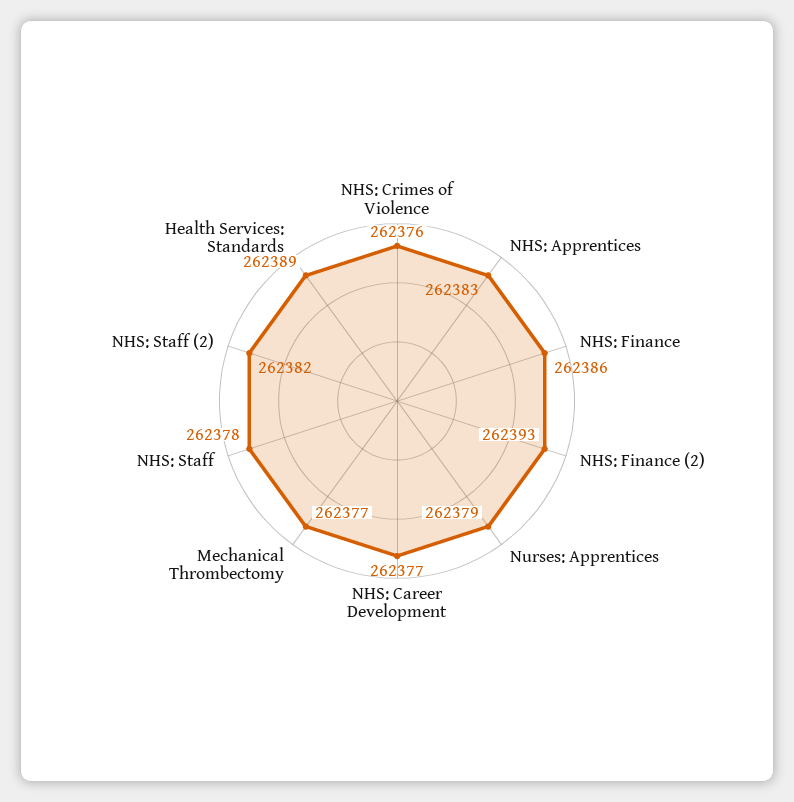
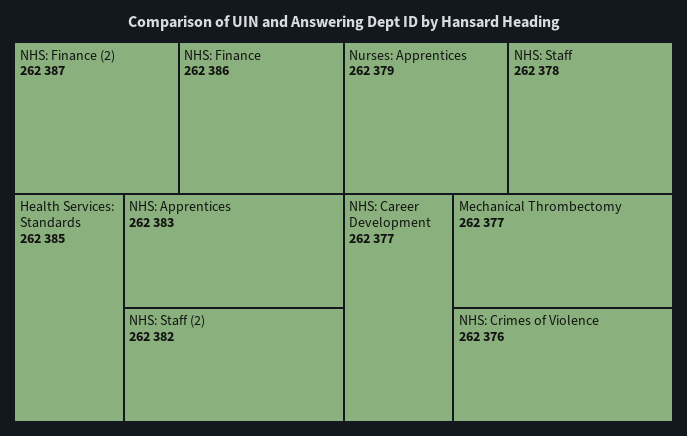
  {
    "NHS: Crimes of Violence": 262376,
    "NHS: Apprentices": 262383,
    "NHS: Finance": 262386,
-   "NHS: Finance (2)": 262393,
+   "NHS: Finance (2)": 262387,
    "Nurses: Apprentices": 262379,
    "NHS: Career Development": 262377,
    "Mechanical Thrombectomy": 262377,
    "NHS: Staff": 262378,
    "NHS: Staff (2)": 262382,
-   "Health Services: Standards": 262389
+   "Health Services: Standards": 262385
  }

